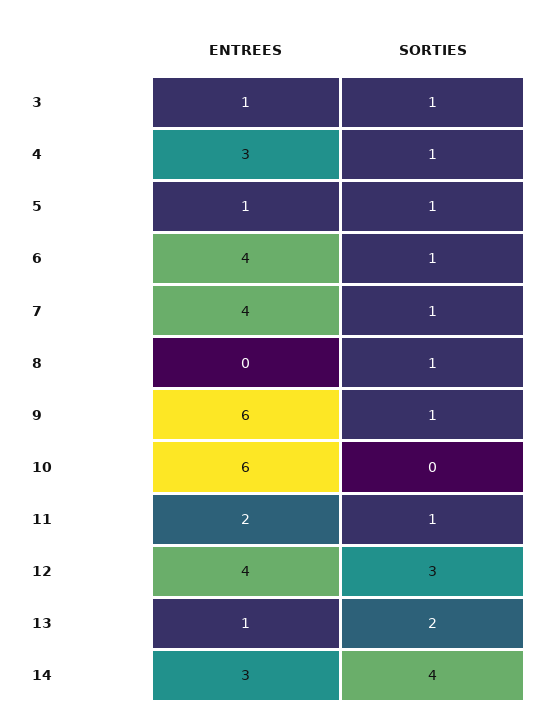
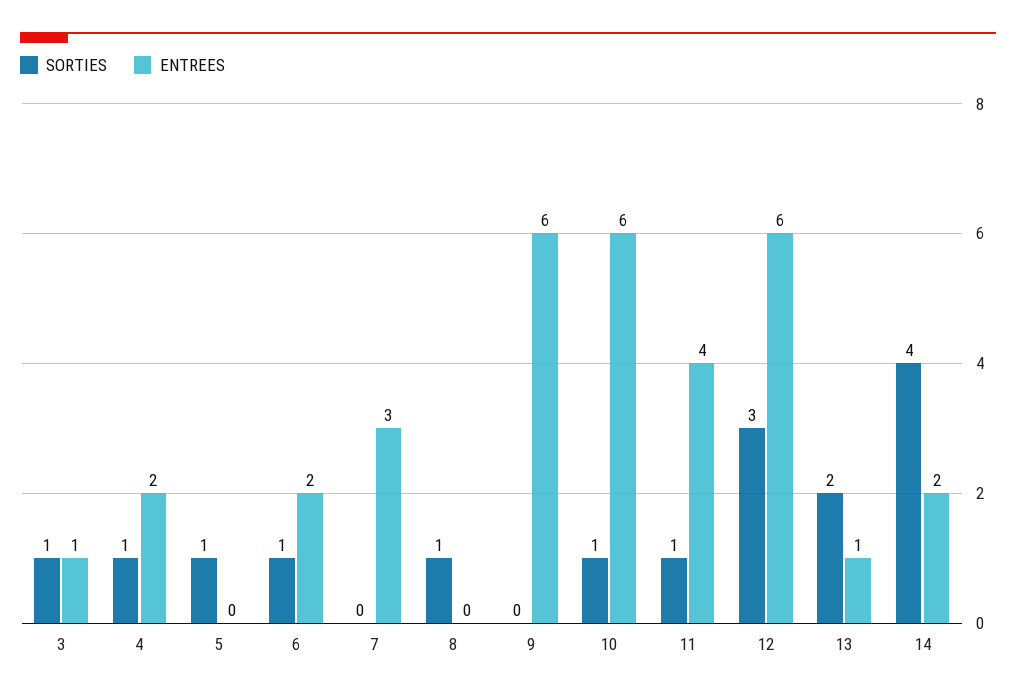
  {
    "ENTREES": {
      "3": 1,
-     "4": 3,
+     "4": 2,
-     "5": 1,
+     "5": 0,
-     "6": 4,
+     "6": 2,
-     "7": 4,
+     "7": 3,
      "8": 0,
      "9": 6,
      "10": 6,
-     "11": 2,
+     "11": 4,
-     "12": 4,
+     "12": 6,
      "13": 1,
-     "14": 3
+     "14": 2
    },
    "SORTIES": {
      "3": 1,
      "4": 1,
      "5": 1,
      "6": 1,
-     "7": 1,
+     "7": 0,
      "8": 1,
-     "9": 1,
+     "9": 0,
-     "10": 0,
+     "10": 1,
      "11": 1,
      "12": 3,
      "13": 2,
      "14": 4
    }
  }

